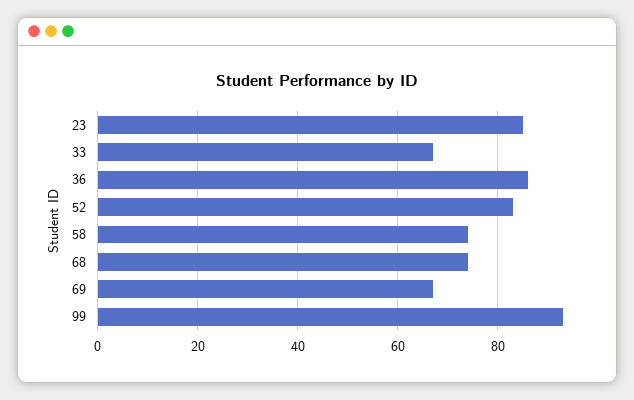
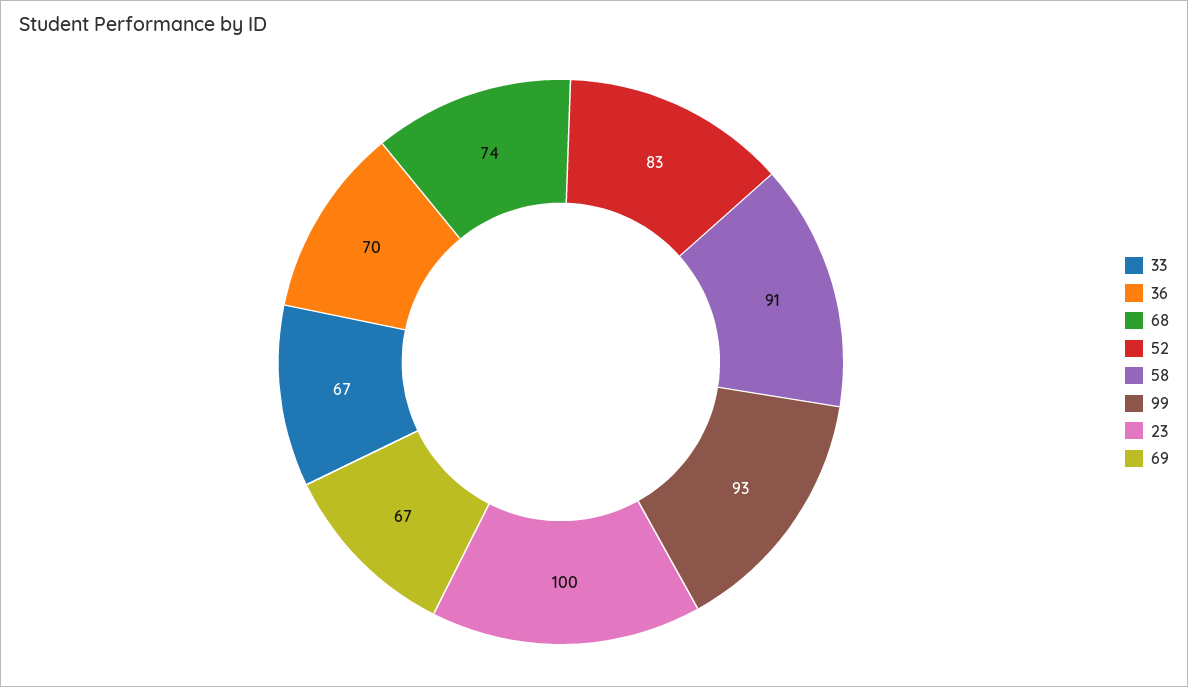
  {
-   "23": 85,
+   "23": 100,
    "33": 67,
-   "36": 85,
+   "36": 70,
    "52": 83,
-   "58": 75,
+   "58": 91,
    "68": 74,
    "69": 67,
    "99": 93
  }

